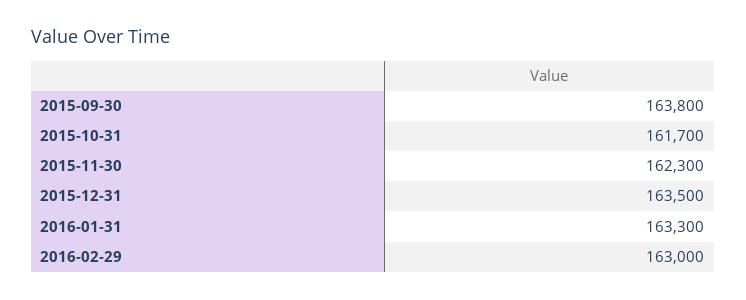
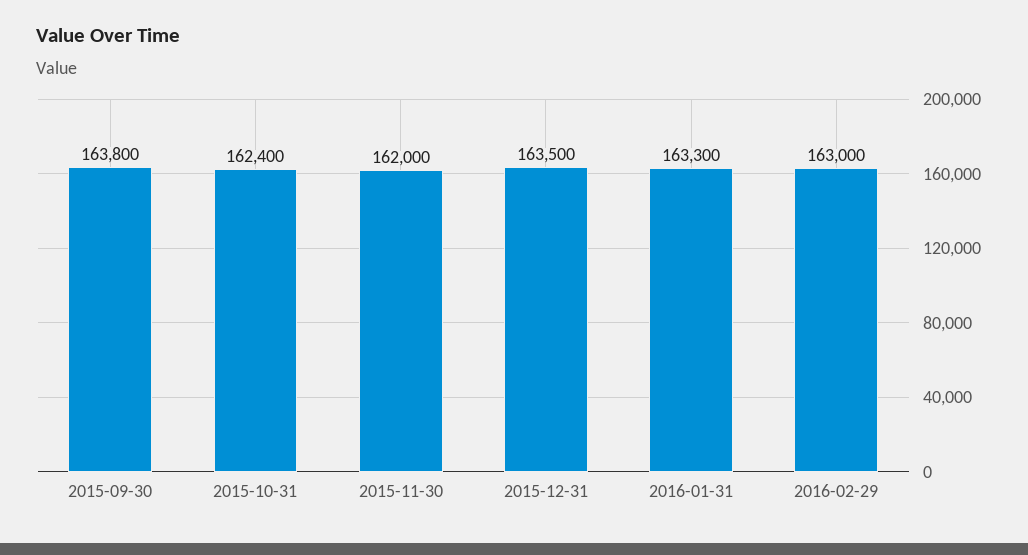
  {
    "2015-09-30": 163800,
-   "2015-10-31": 161700,
+   "2015-10-31": 162400,
-   "2015-11-30": 162300,
+   "2015-11-30": 162000,
    "2015-12-31": 163500,
    "2016-01-31": 163300,
    "2016-02-29": 163000
  }

